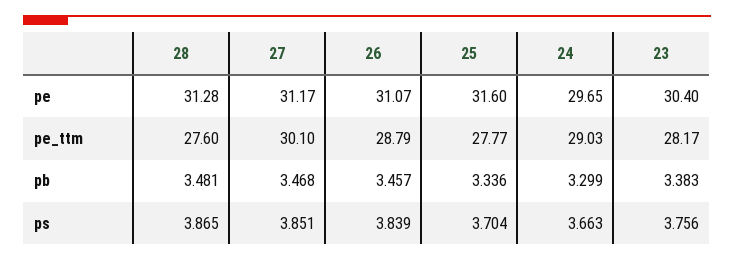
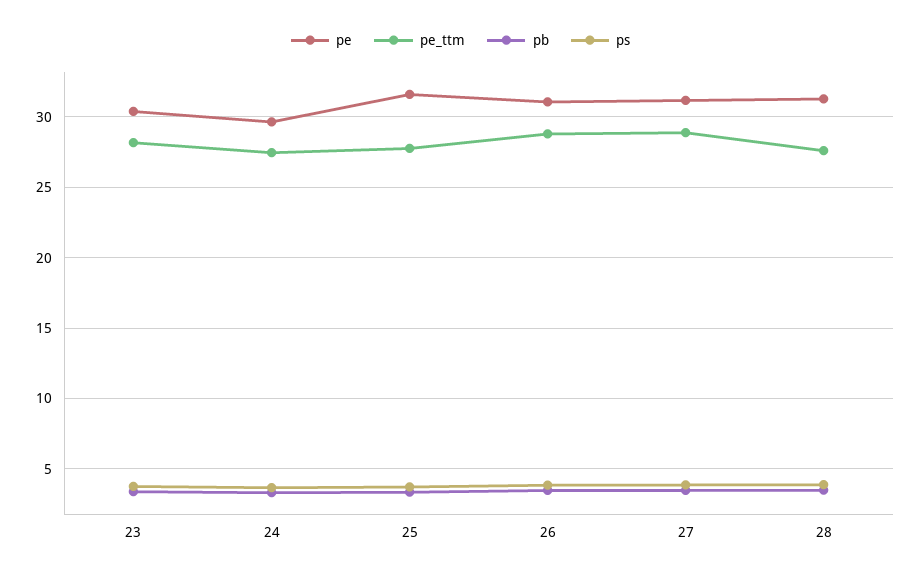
  {
    "pe": {
      "28": 31.28,
      "27": 31.17,
      "26": 31.07,
      "25": 31.6,
      "24": 29.65,
      "23": 30.4
    },
    "pe_ttm": {
      "28": 27.6,
-     "27": 30.1,
+     "27": 29,
      "26": 28.79,
      "25": 27.77,
-     "24": 29.03,
+     "24": 27.5,
      "23": 28.17
    },
    "pb": {
      "28": 3.481,
      "27": 3.468,
      "26": 3.457,
      "25": 3.336,
      "24": 3.299,
      "23": 3.383
    },
    "ps": {
      "28": 3.865,
      "27": 3.851,
      "26": 3.839,
      "25": 3.704,
      "24": 3.663,
      "23": 3.756
    }
  }

